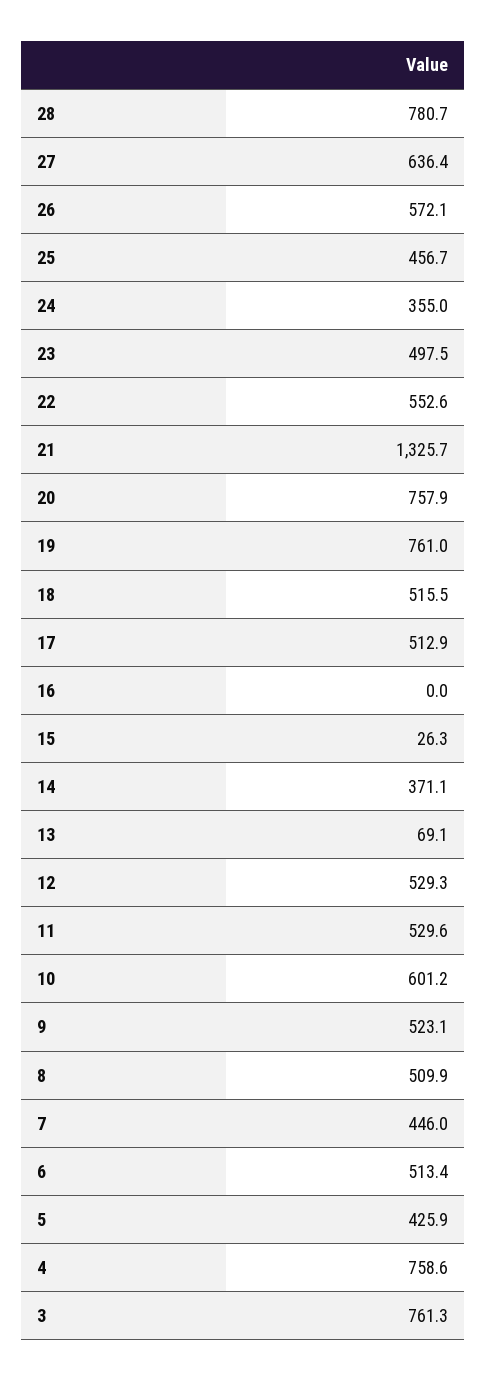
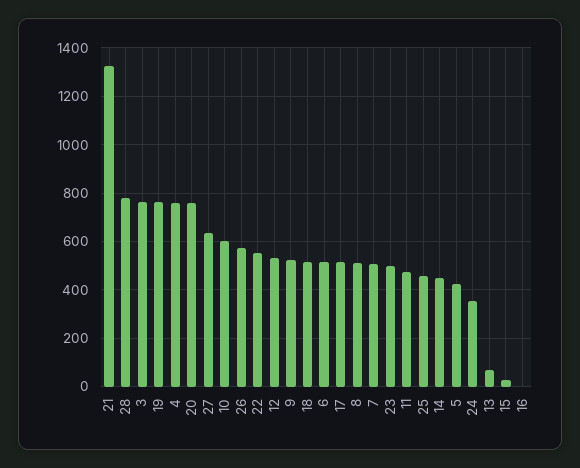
  {
    "28": 780.7,
    "27": 636.4,
    "26": 572.1,
    "25": 456.7,
    "24": 355,
    "23": 497.5,
    "22": 552.6,
    "21": 1325.7,
    "20": 757.9,
    "19": 761,
    "18": 515.5,
    "17": 512.9,
    "16": 0,
    "15": 26.3,
-   "14": 371.1,
+   "14": 450,
    "13": 69.1,
    "12": 529.3,
-   "11": 529.6,
+   "11": 475,
    "10": 601.2,
    "9": 523.1,
    "8": 509.9,
-   "7": 446,
+   "7": 500,
    "6": 513.4,
    "5": 425.9,
    "4": 758.6,
    "3": 761.3
  }

